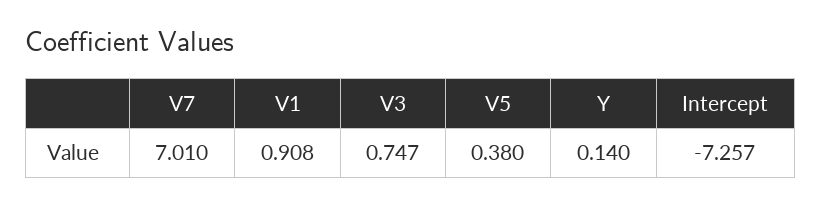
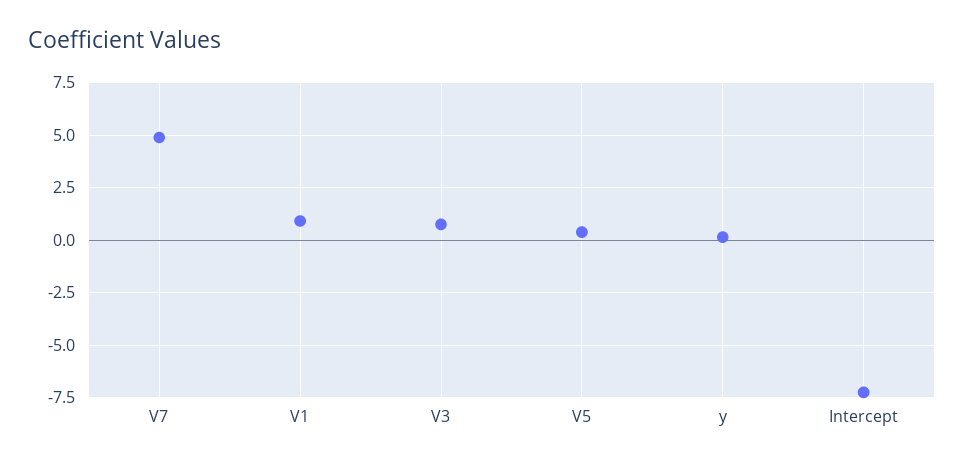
  {
-   "V7": 7.01,
+   "V7": 5,
    "V1": 0.908,
    "V3": 0.747,
    "V5": 0.38,
    "Y": 0.14,
    "Intercept": -7.257
  }

